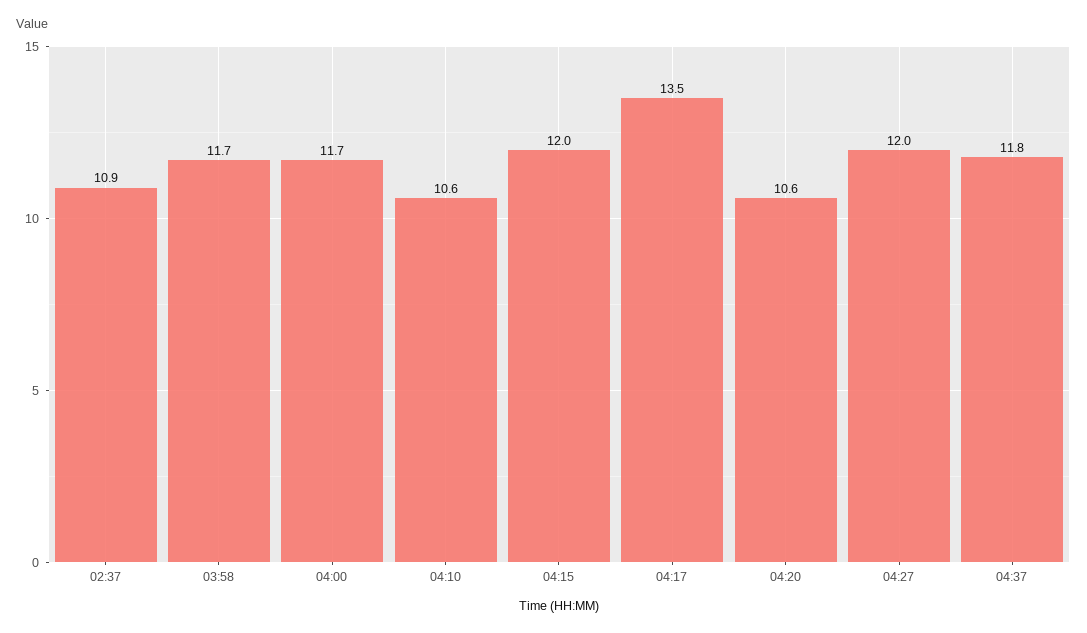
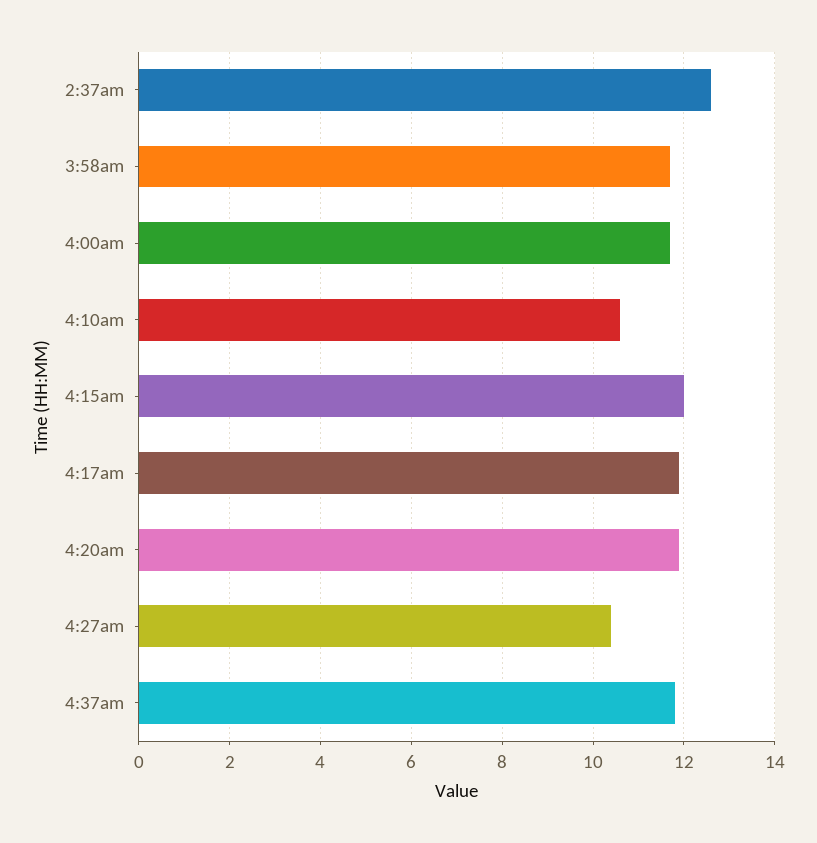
  {
-   "02:37": 10.9,
+   "02:37": 12.5,
    "03:58": 11.7,
    "04:00": 11.7,
    "04:10": 10.6,
    "04:15": 12,
-   "04:17": 13.5,
+   "04:17": 12,
-   "04:20": 10.6,
+   "04:20": 12,
-   "04:27": 12,
+   "04:27": 10.5,
    "04:37": 11.8
  }

